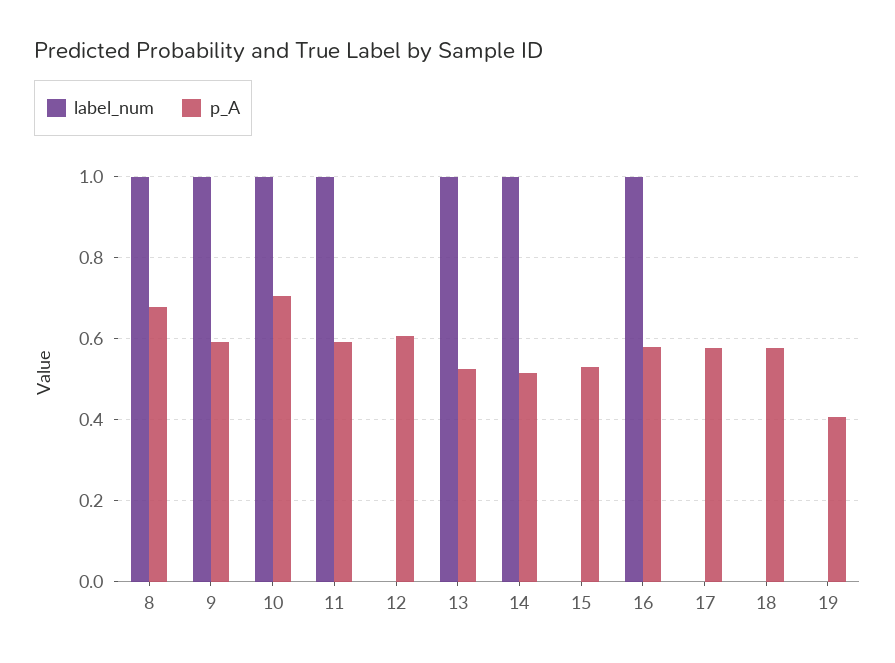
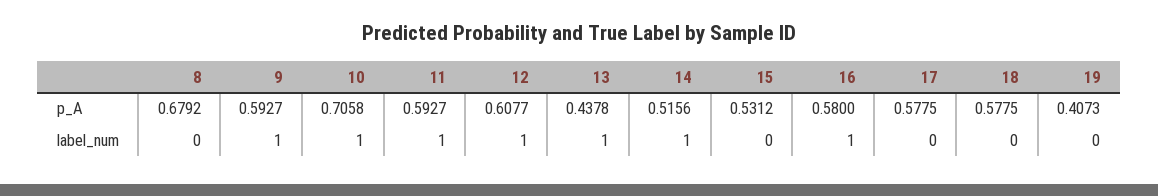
  {
    "label_num": {
-     "8": 1,
+     "8": 0,
      "9": 1,
      "10": 1,
      "11": 1,
-     "12": 0,
+     "12": 1,
      "13": 1,
      "14": 1,
      "15": 0,
      "16": 1,
      "17": 0,
      "18": 0,
      "19": 0
    },
    "p_A": {
      "8": 0.6792,
      "9": 0.5927,
      "10": 0.7058,
      "11": 0.5927,
      "12": 0.6077,
-     "13": 0.52,
+     "13": 0.4378,
      "14": 0.5156,
      "15": 0.5312,
      "16": 0.58,
      "17": 0.5775,
      "18": 0.5775,
      "19": 0.4073
    }
  }

